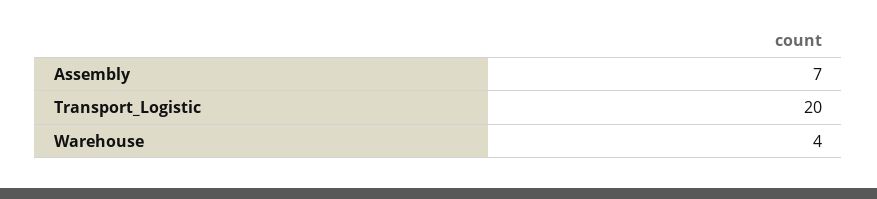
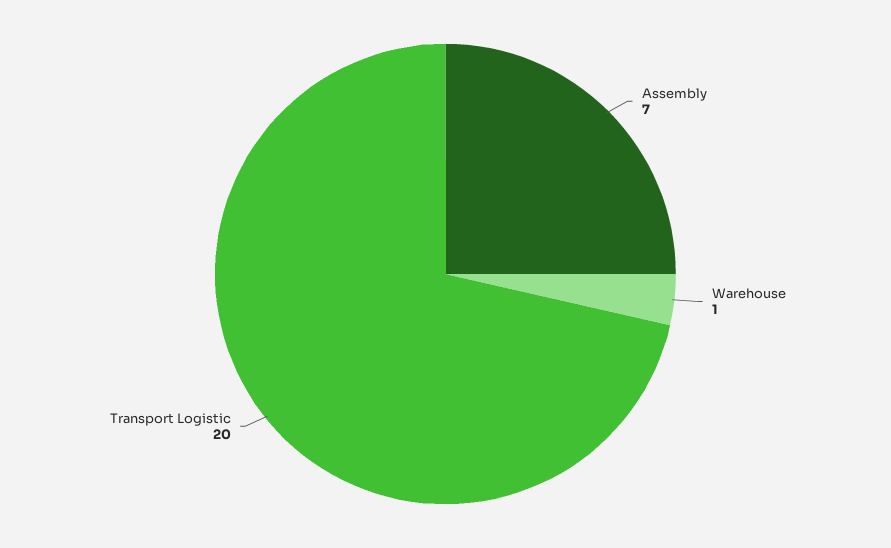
  {
    "Assembly": 7,
    "Transport_Logistic": 20,
-   "Warehouse": 4
+   "Warehouse": 1
  }

